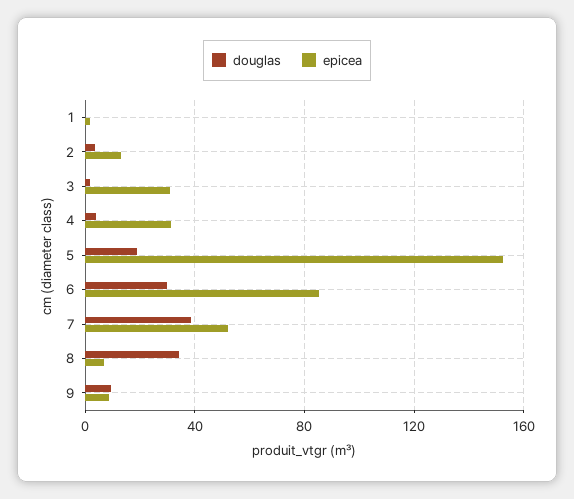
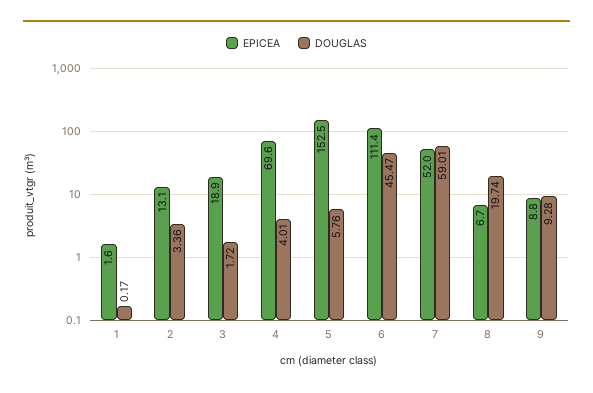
  {
    "douglas": {
      "1": 0.17,
      "2": 3.36,
      "3": 1.72,
      "4": 4.01,
-     "5": 20,
+     "5": 5.76,
-     "6": 30,
+     "6": 45.47,
-     "7": 40,
+     "7": 59.01,
-     "8": 35,
+     "8": 19.74,
      "9": 9.28
    },
    "epicea": {
      "1": 1.6,
      "2": 13.1,
-     "3": 30,
+     "3": 18.9,
-     "4": 30,
+     "4": 69.6,
      "5": 152.5,
-     "6": 85,
+     "6": 111.4,
      "7": 52,
      "8": 6.7,
      "9": 8.8
    }
  }

